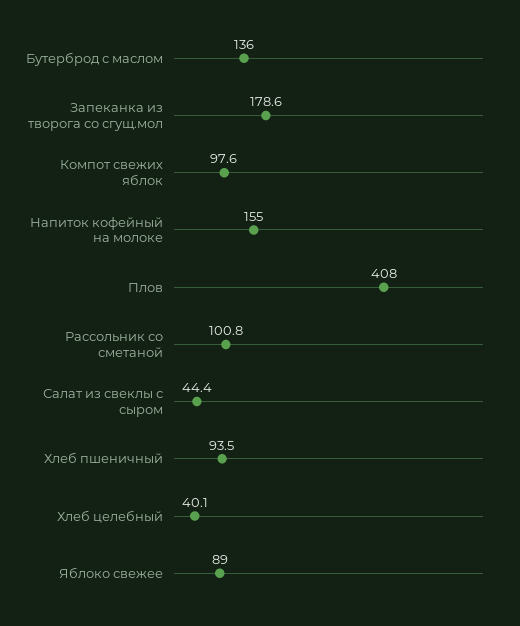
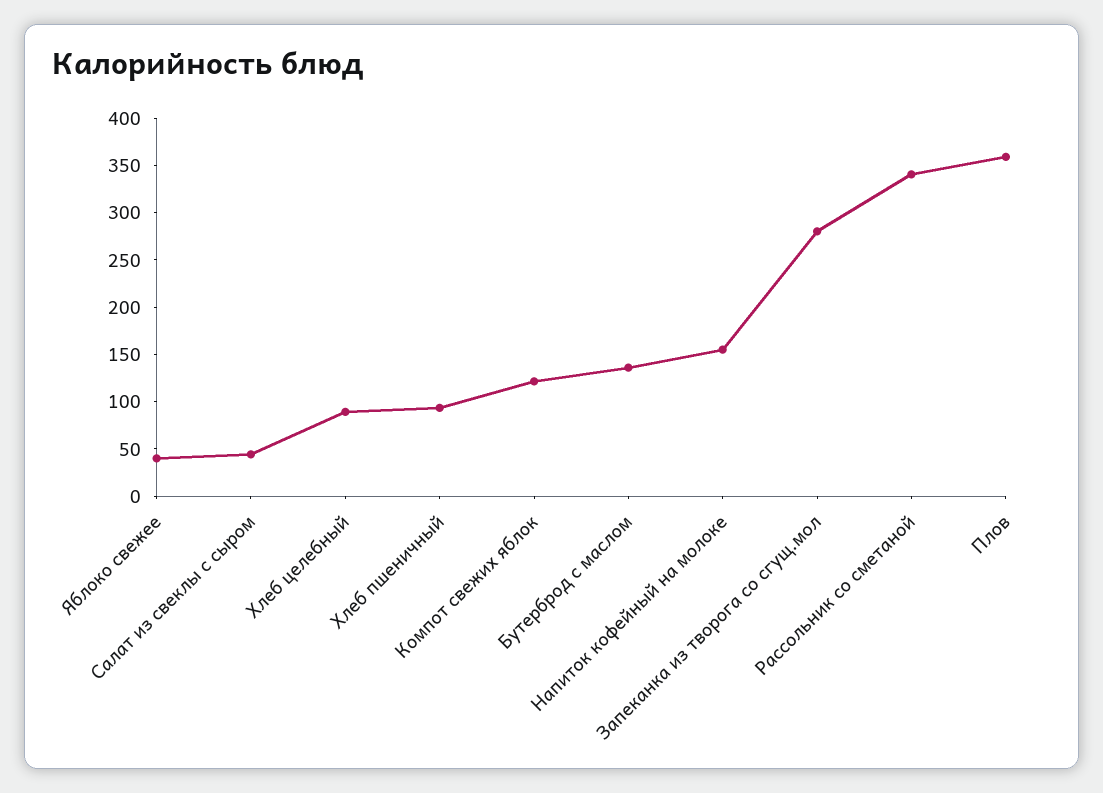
  {
    "Бутерброд с маслом": 136,
-   "Запеканка из творога со сгущ.мол": 178.6,
+   "Запеканка из творога со сгущ.мол": 280,
-   "Компот свежих яблок": 97.6,
+   "Компот свежих яблок": 120,
    "Напиток кофейный на молоке": 155,
-   "Плов": 408,
+   "Плов": 360,
-   "Рассольник со сметаной": 100.8,
+   "Рассольник со сметаной": 340,
    "Салат из свеклы с сыром": 44.4,
    "Хлеб пшеничный": 93.5,
-   "Хлеб целебный": 40.1,
+   "Хлеб целебный": 90,
-   "Яблоко свежее": 89
+   "Яблоко свежее": 40
  }

